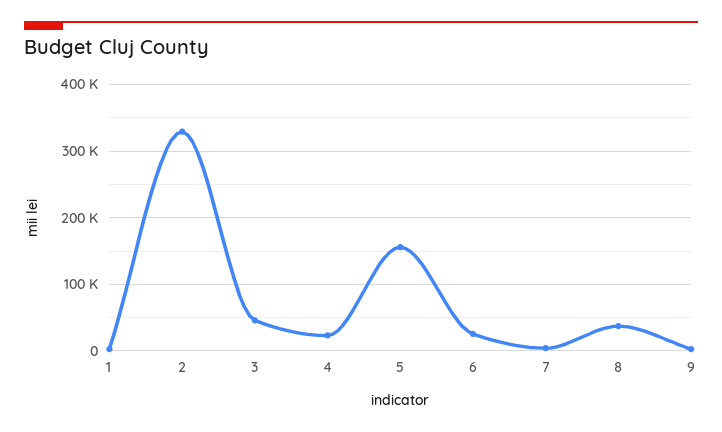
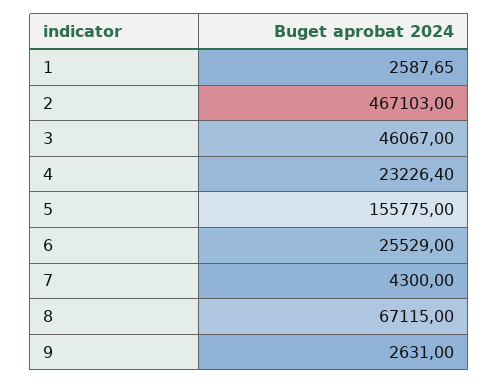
  {
    "1": 2587.65,
-   "2": 330000,
+   "2": 467103,
    "3": 46067,
    "4": 23226.4,
    "5": 155775,
    "6": 25529,
    "7": 4300,
-   "8": 40000,
+   "8": 67115,
    "9": 2631
  }

